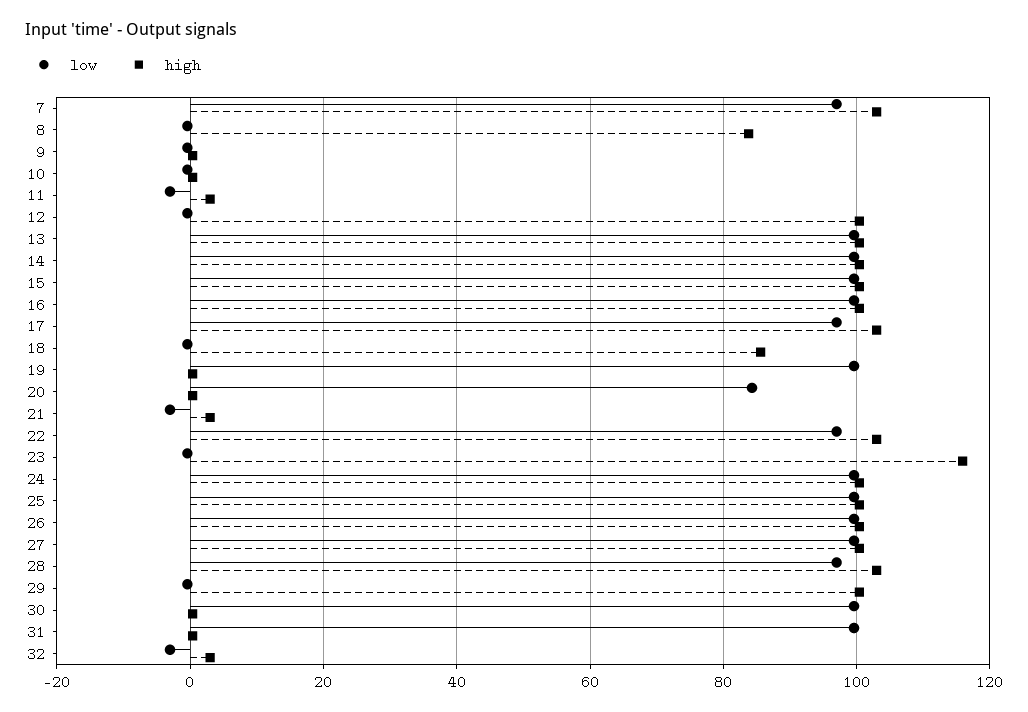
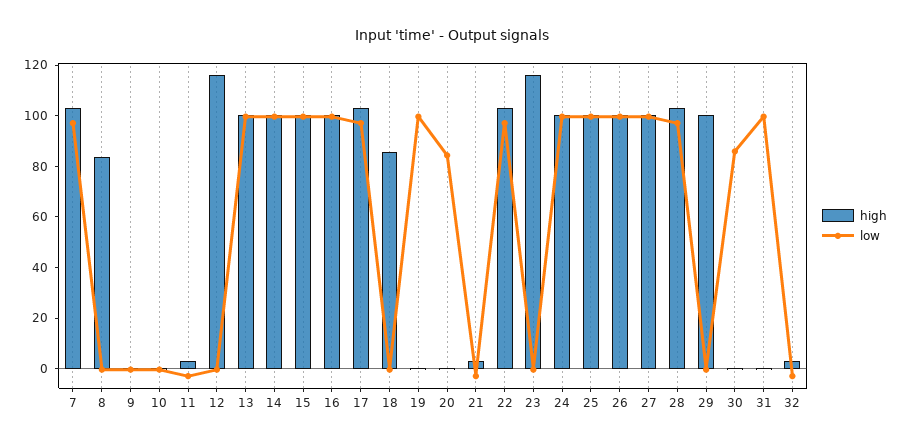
  {
    "low": {
      "7": 98,
      "8": 0,
      "9": 0,
      "10": 0,
      "11": -4,
      "12": 0,
      "13": 100,
      "14": 100,
      "15": 100,
      "16": 100,
      "17": 98,
      "18": 0,
      "19": 100,
      "20": 84,
      "21": -4,
      "22": 98,
      "23": 0,
      "24": 100,
      "25": 100,
      "26": 100,
      "27": 100,
      "28": 98,
      "29": 0,
-     "30": 100,
+     "30": 85,
      "31": 100,
      "32": -4
    },
    "high": {
      "7": 104,
      "8": 84,
      "9": 0,
      "10": 0,
      "11": 4,
-     "12": 100,
+     "12": 115,
      "13": 100,
      "14": 100,
      "15": 100,
      "16": 100,
      "17": 104,
      "18": 86,
      "19": 0,
      "20": 0,
      "21": 4,
      "22": 104,
      "23": 116,
      "24": 100,
      "25": 100,
      "26": 100,
      "27": 100,
      "28": 104,
      "29": 100,
      "30": 0,
      "31": 0,
      "32": 4
    }
  }

